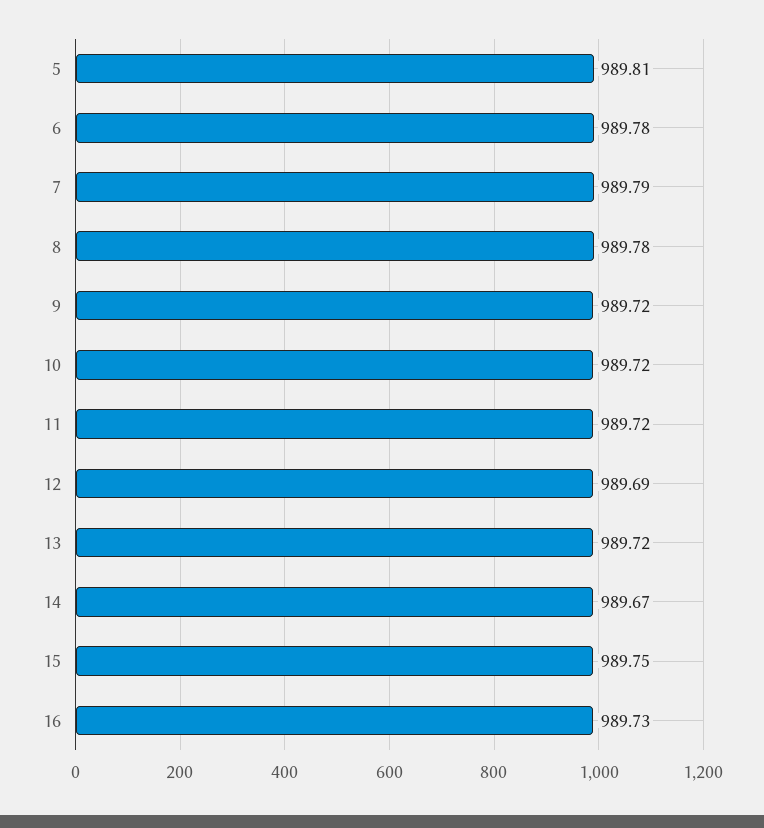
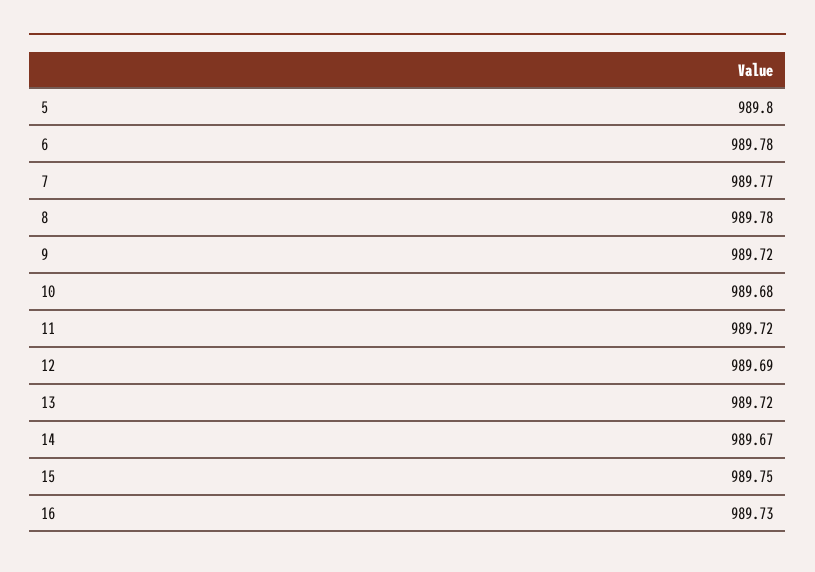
  {
-   "5": 989.81,
+   "5": 989.8,
    "6": 989.78,
-   "7": 989.79,
+   "7": 989.77,
    "8": 989.78,
    "9": 989.72,
-   "10": 989.72,
+   "10": 989.68,
    "11": 989.72,
    "12": 989.69,
    "13": 989.72,
    "14": 989.67,
    "15": 989.75,
    "16": 989.73
  }

